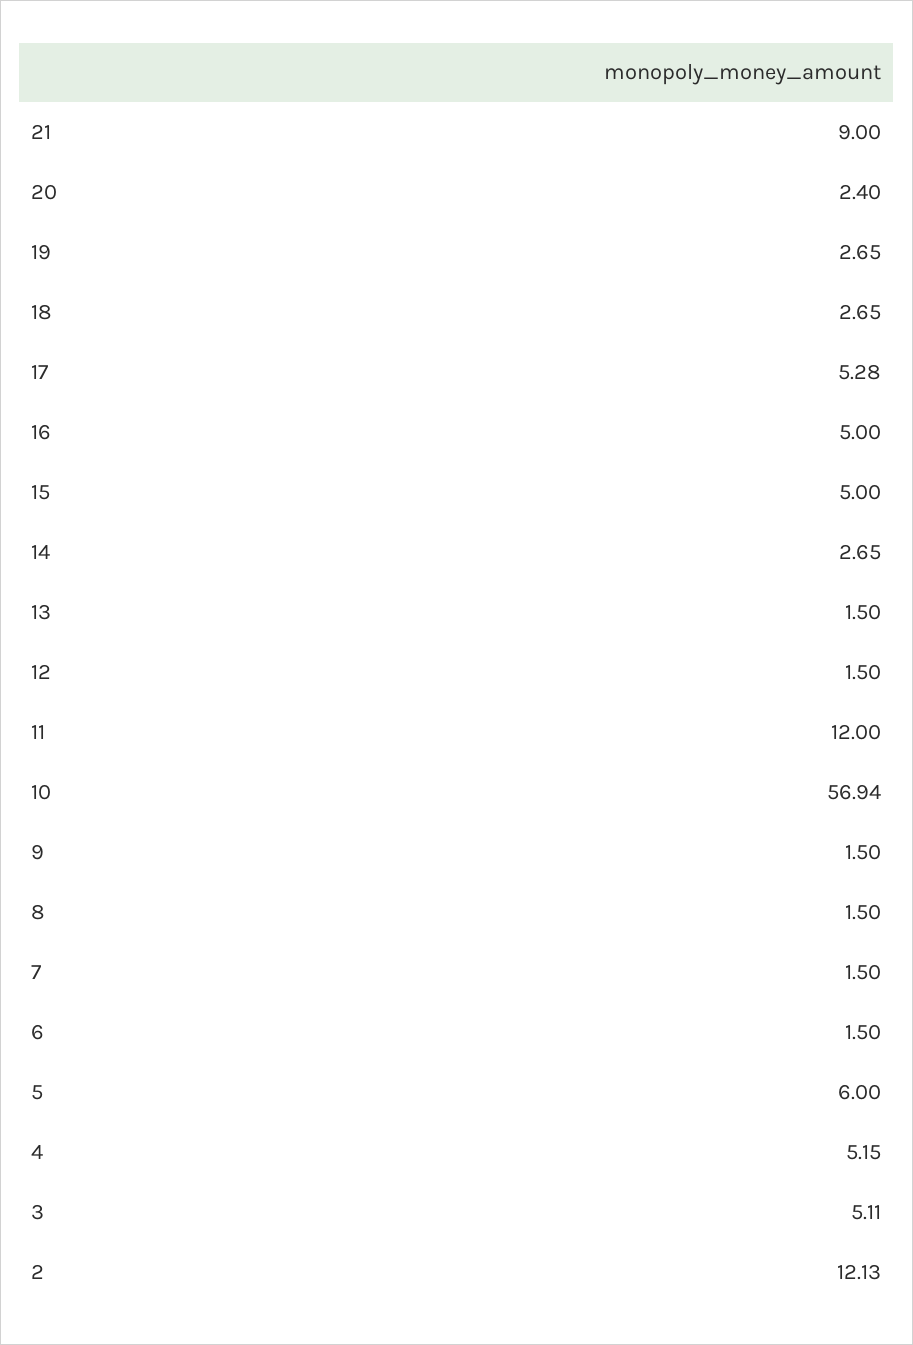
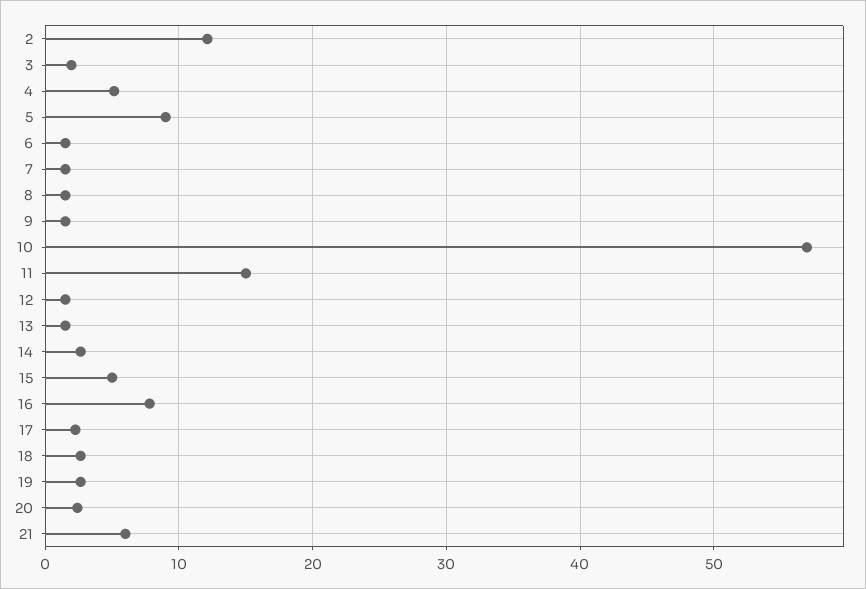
  {
-   "21": 9,
+   "21": 6,
    "20": 2.4,
    "19": 2.65,
    "18": 2.65,
-   "17": 5.28,
+   "17": 2,
-   "16": 5,
+   "16": 8,
    "15": 5,
    "14": 2.65,
    "13": 1.5,
    "12": 1.5,
-   "11": 12,
+   "11": 15,
    "10": 56.94,
    "9": 1.5,
    "8": 1.5,
    "7": 1.5,
    "6": 1.5,
-   "5": 6,
+   "5": 9,
    "4": 5.15,
-   "3": 5.11,
+   "3": 2,
    "2": 12.13
  }

